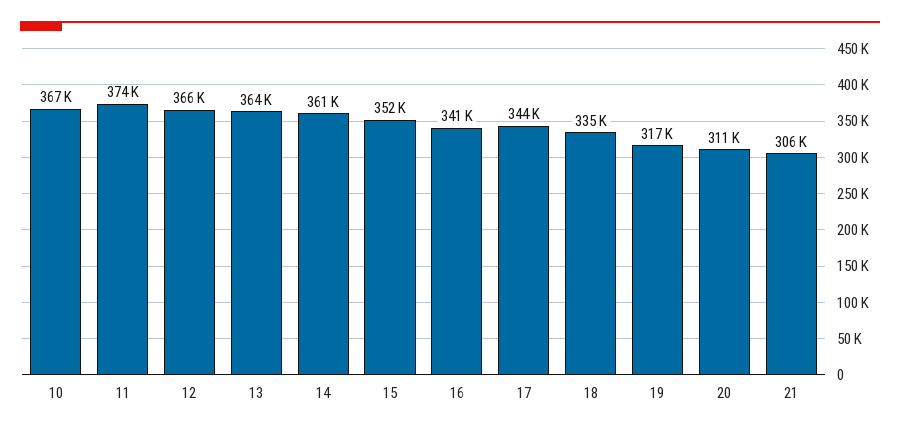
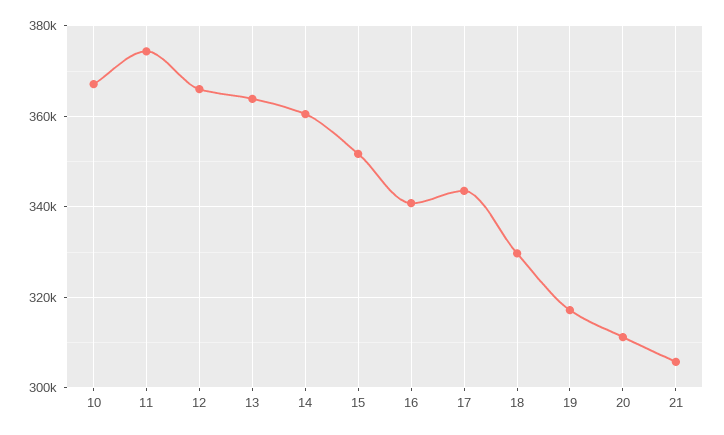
  {
    "10": 367000,
    "11": 374000,
    "12": 366000,
    "13": 364000,
    "14": 361000,
    "15": 352000,
    "16": 341000,
    "17": 344000,
-   "18": 335000,
+   "18": 330000,
    "19": 317000,
    "20": 311000,
    "21": 306000
  }

